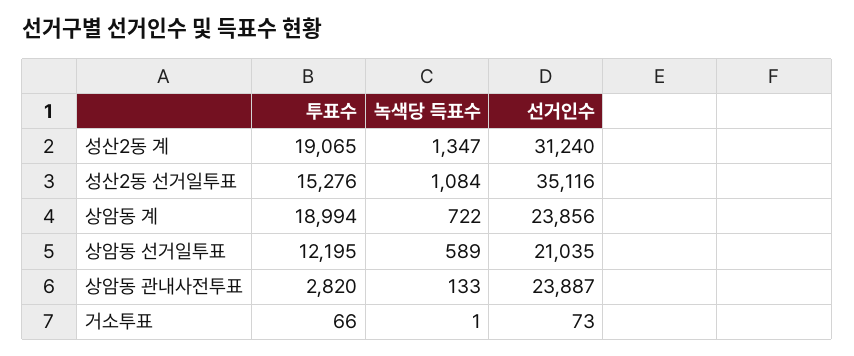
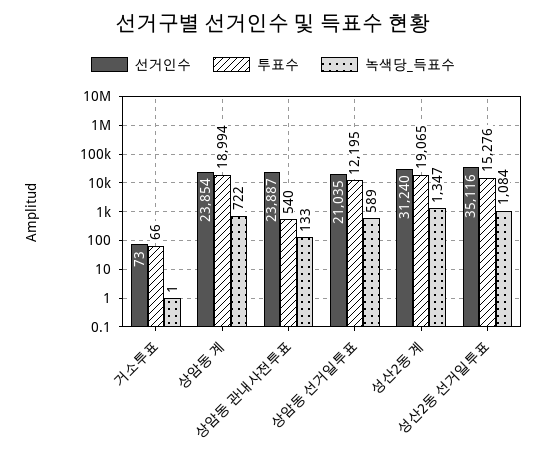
  {
    "투표수": {
      "성산2동 계": 19065,
      "성산2동 선거일투표": 15276,
      "상암동 계": 18994,
      "상암동 선거일투표": 12195,
-     "상암동 관내사전투표": 2820,
+     "상암동 관내사전투표": 540,
      "거소투표": 66
    },
    "녹색당 득표수": {
      "성산2동 계": 1347,
      "성산2동 선거일투표": 1084,
      "상암동 계": 722,
      "상암동 선거일투표": 589,
      "상암동 관내사전투표": 133,
      "거소투표": 1
    },
    "선거인수": {
      "성산2동 계": 31240,
      "성산2동 선거일투표": 35116,
-     "상암동 계": 23856,
+     "상암동 계": 23854,
      "상암동 선거일투표": 21035,
      "상암동 관내사전투표": 23887,
      "거소투표": 73
    }
  }

